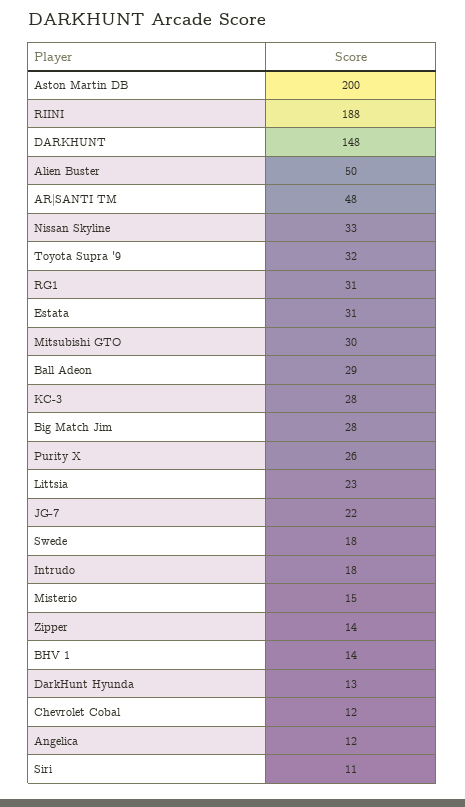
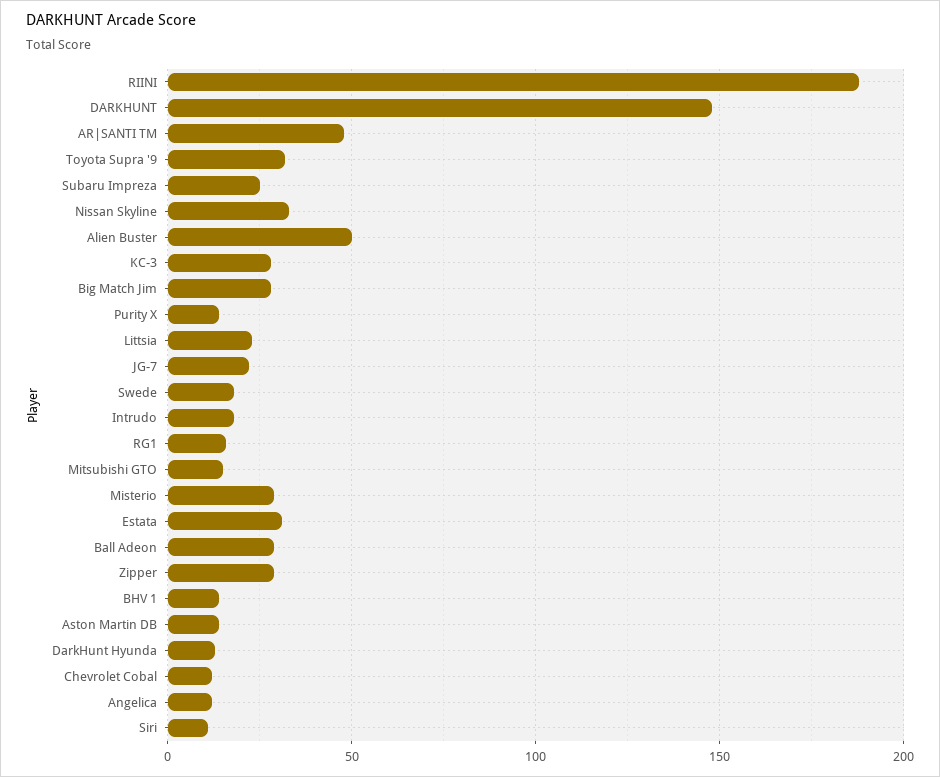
  {
-   "Aston Martin DB": 200,
+   "Aston Martin DB": 15,
    "RIINI": 188,
    "DARKHUNT": 148,
    "Alien Buster": 50,
    "AR|SANTI TM": 48,
    "Nissan Skyline": 33,
    "Toyota Supra '9": 32,
-   "RG1": 31,
+   "RG1": 15,
    "Estata": 31,
-   "Mitsubishi GTO": 30,
+   "Mitsubishi GTO": 15,
    "Ball Adeon": 29,
    "KC-3": 28,
    "Big Match Jim": 28,
-   "Purity X": 26,
+   "Purity X": 15,
    "Littsia": 23,
    "JG-7": 22,
    "Swede": 18,
    "Intrudo": 18,
-   "Misterio": 15,
+   "Misterio": 30,
-   "Zipper": 14,
+   "Zipper": 30,
    "BHV 1": 14,
    "DarkHunt Hyunda": 13,
    "Chevrolet Cobal": 12,
    "Angelica": 12,
-   "Siri": 11
+   "Siri": 11,
+   "Subaru Impreza": 25
  }

